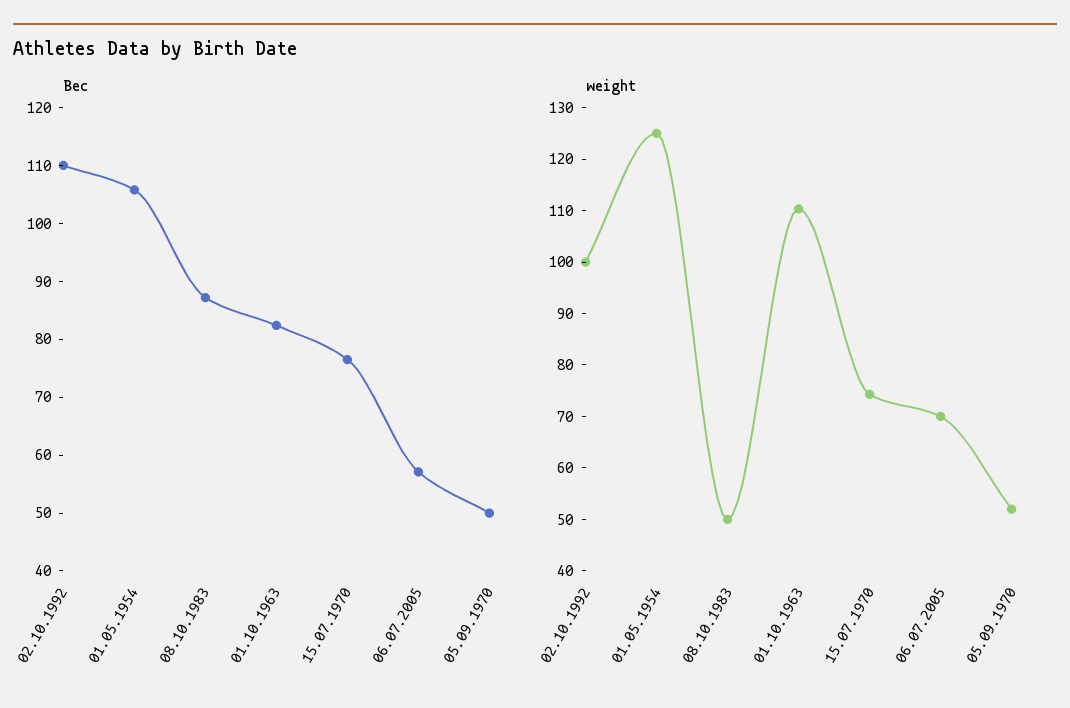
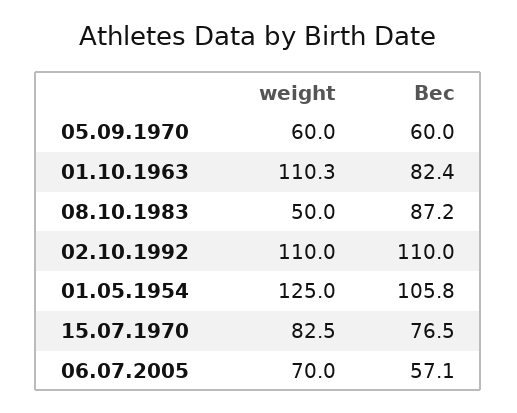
  {
    "Вес": {
      "02.10.1992": 110,
      "01.05.1954": 105.8,
      "08.10.1983": 87.2,
      "01.10.1963": 82.4,
      "15.07.1970": 76.5,
      "06.07.2005": 57.1,
-     "05.09.1970": 50
+     "05.09.1970": 60
    },
    "weight": {
-     "02.10.1992": 100,
+     "02.10.1992": 110,
      "01.05.1954": 125,
      "08.10.1983": 50,
      "01.10.1963": 110.3,
-     "15.07.1970": 74,
+     "15.07.1970": 82.5,
      "06.07.2005": 70,
-     "05.09.1970": 52
+     "05.09.1970": 60
    }
  }

